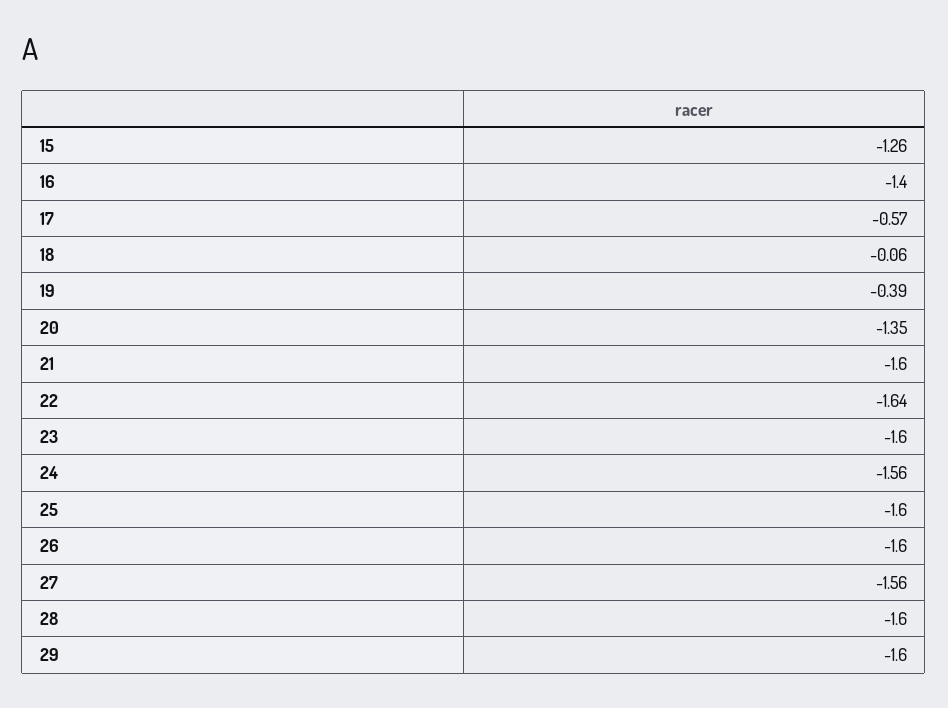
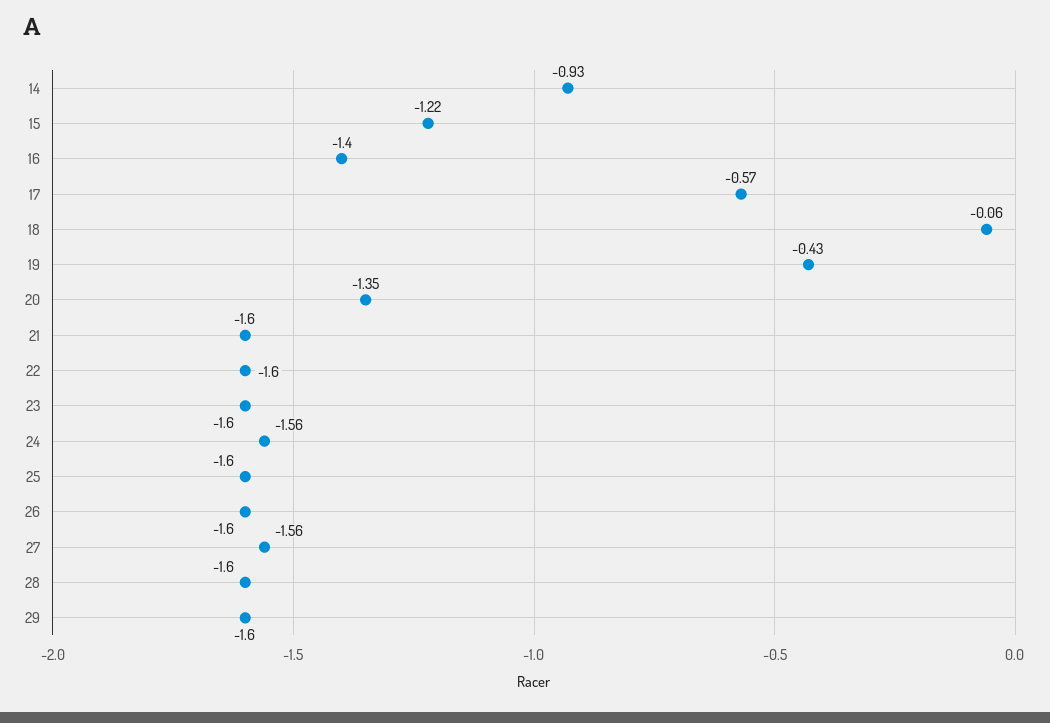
  {
-   "15": -1.26,
+   "15": -1.22,
    "16": -1.4,
    "17": -0.57,
    "18": -0.06,
-   "19": -0.39,
+   "19": -0.43,
    "20": -1.35,
    "21": -1.6,
-   "22": -1.64,
+   "22": -1.6,
    "23": -1.6,
    "24": -1.56,
    "25": -1.6,
    "26": -1.6,
    "27": -1.56,
    "28": -1.6,
-   "29": -1.6
+   "29": -1.6,
+   "14": -0.93
  }

